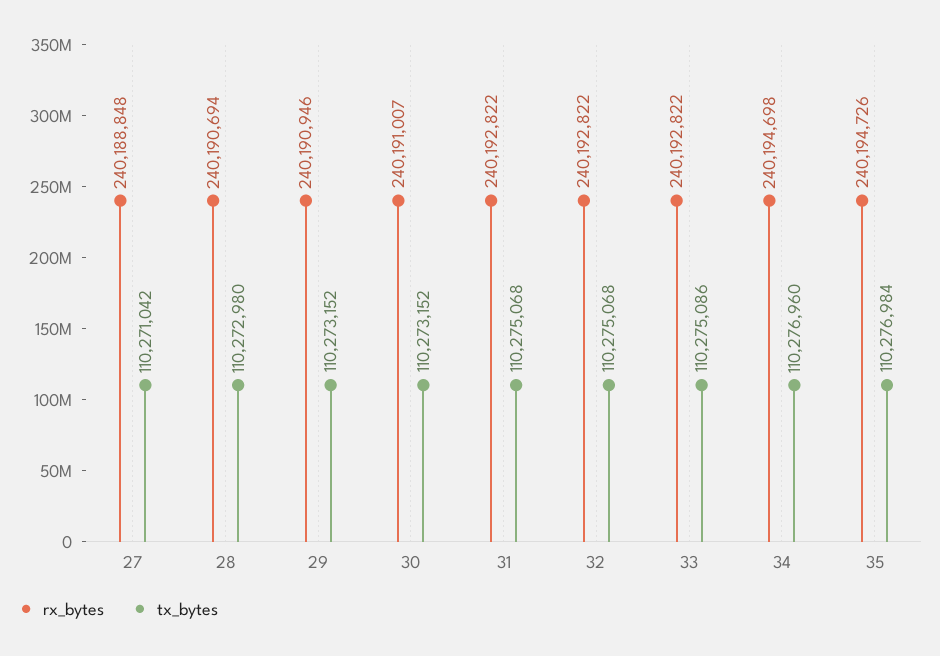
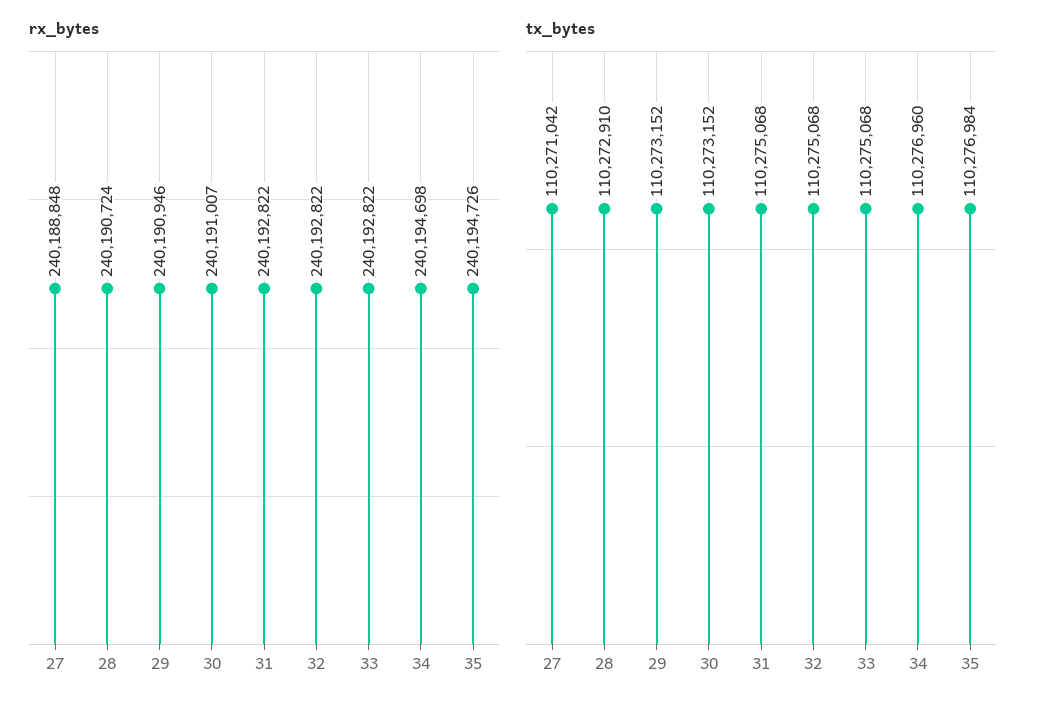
  {
    "rx_bytes": {
      "27": 240188848,
-     "28": 240190694,
+     "28": 240190724,
      "29": 240190946,
      "30": 240191007,
      "31": 240192822,
      "32": 240192822,
      "33": 240192822,
      "34": 240194698,
      "35": 240194726
    },
    "tx_bytes": {
      "27": 110271042,
-     "28": 110272980,
+     "28": 110272910,
      "29": 110273152,
      "30": 110273152,
      "31": 110275068,
      "32": 110275068,
-     "33": 110275086,
+     "33": 110275068,
      "34": 110276960,
      "35": 110276984
    }
  }

